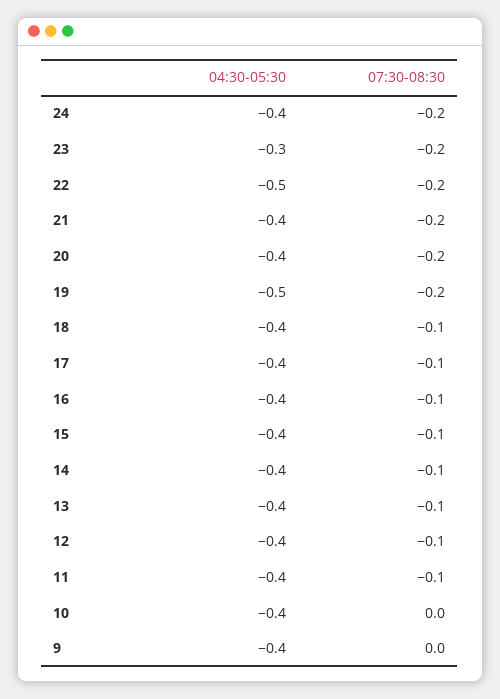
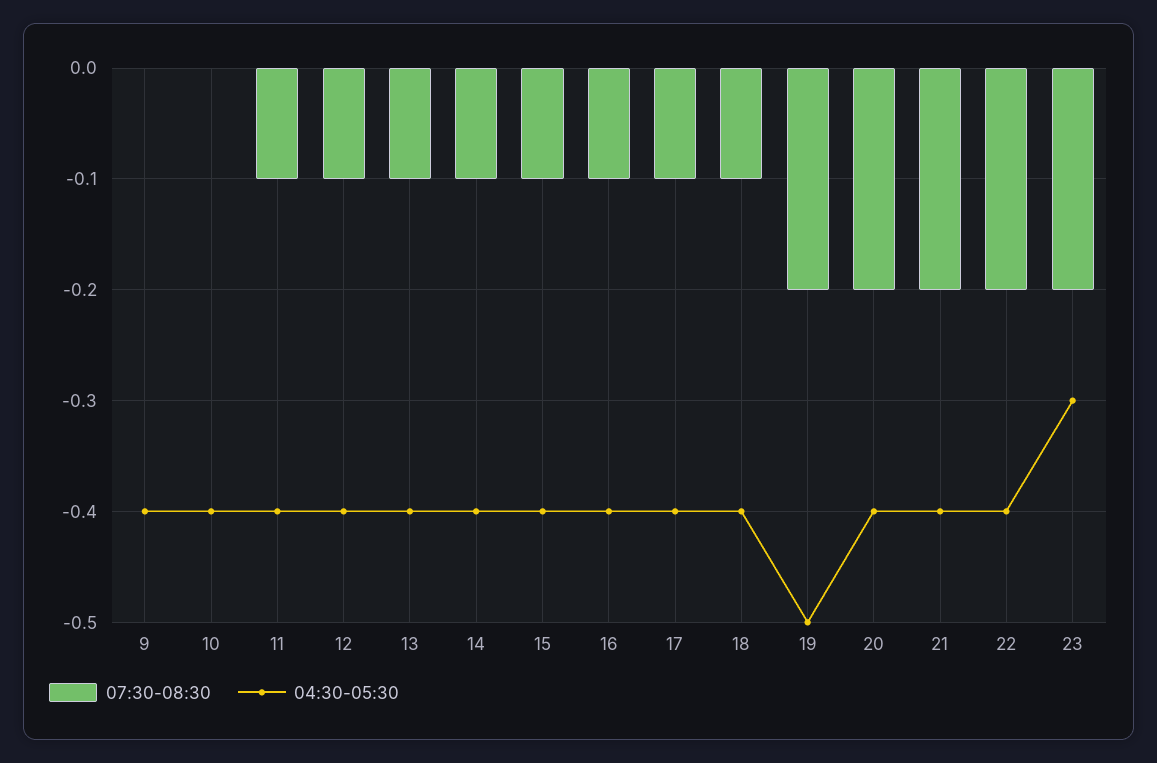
  {
    "04:30-05:30": {
-     "24": -0.4,
      "23": -0.3,
-     "22": -0.5,
+     "22": -0.4,
      "21": -0.4,
      "20": -0.4,
      "19": -0.5,
      "18": -0.4,
      "17": -0.4,
      "16": -0.4,
      "15": -0.4,
      "14": -0.4,
      "13": -0.4,
      "12": -0.4,
      "11": -0.4,
      "10": -0.4,
      "9": -0.4
    },
    "07:30-08:30": {
-     "24": -0.2,
      "23": -0.2,
      "22": -0.2,
      "21": -0.2,
      "20": -0.2,
      "19": -0.2,
      "18": -0.1,
      "17": -0.1,
      "16": -0.1,
      "15": -0.1,
      "14": -0.1,
      "13": -0.1,
      "12": -0.1,
      "11": -0.1,
      "10": 0,
      "9": 0
    }
  }

